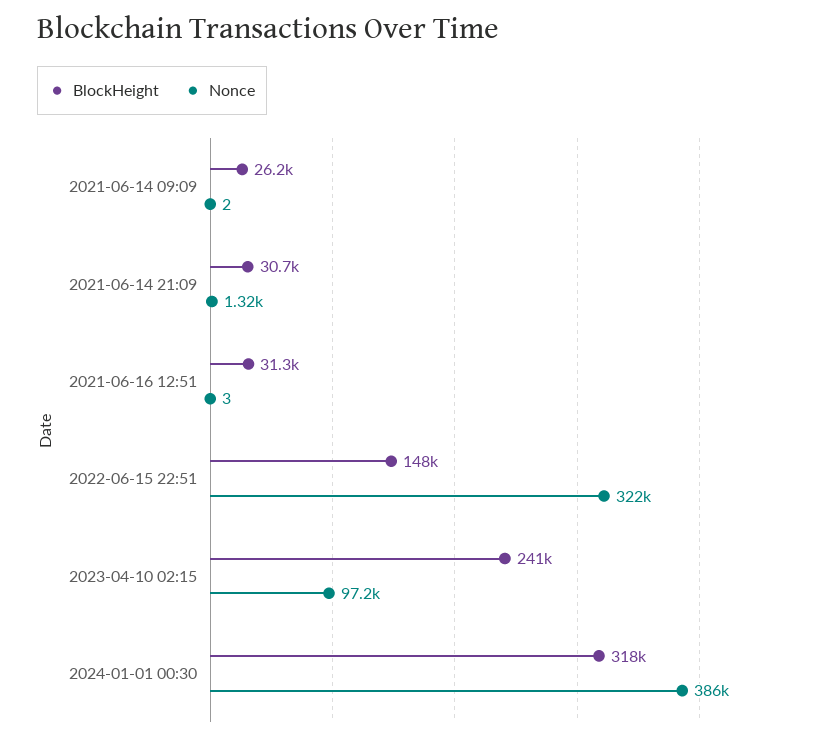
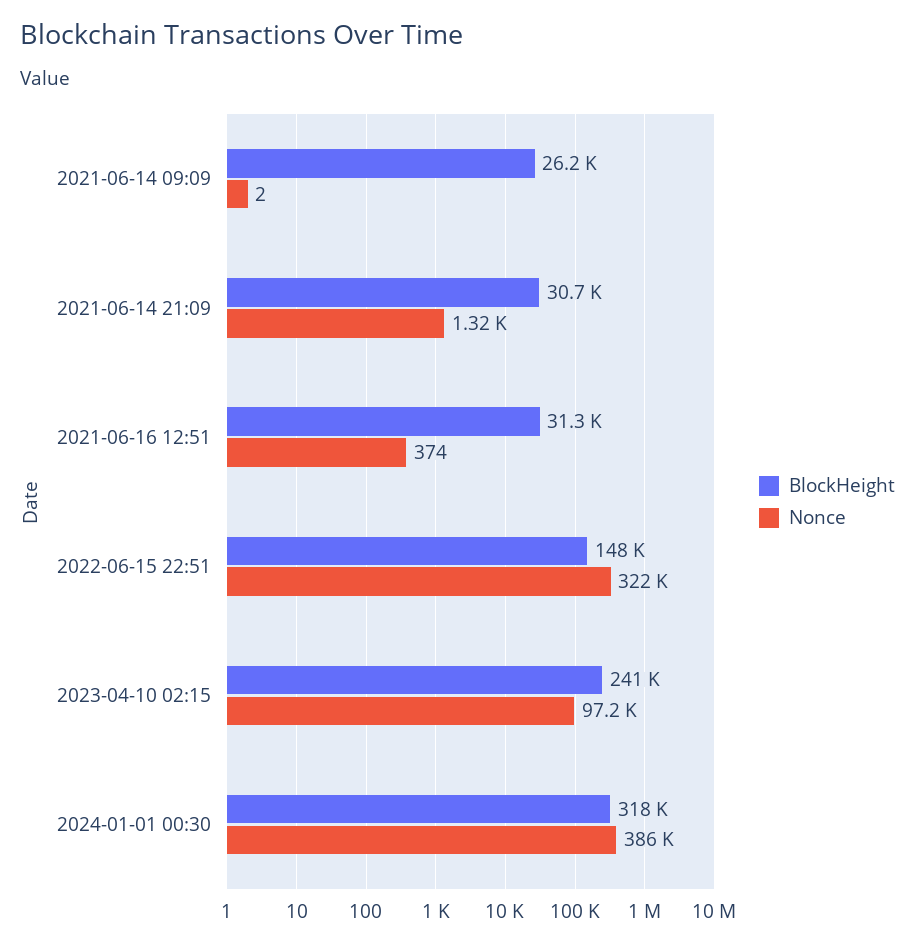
  {
    "BlockHeight": {
      "2021-06-14 09:09": 26200,
      "2021-06-14 21:09": 30700,
      "2021-06-16 12:51": 31300,
      "2022-06-15 22:51": 148000,
      "2023-04-10 02:15": 241000,
      "2024-01-01 00:30": 318000
    },
    "Nonce": {
      "2021-06-14 09:09": 2,
      "2021-06-14 21:09": 1320,
-     "2021-06-16 12:51": 3,
+     "2021-06-16 12:51": 374,
      "2022-06-15 22:51": 322000,
      "2023-04-10 02:15": 97200,
      "2024-01-01 00:30": 386000
    }
  }

